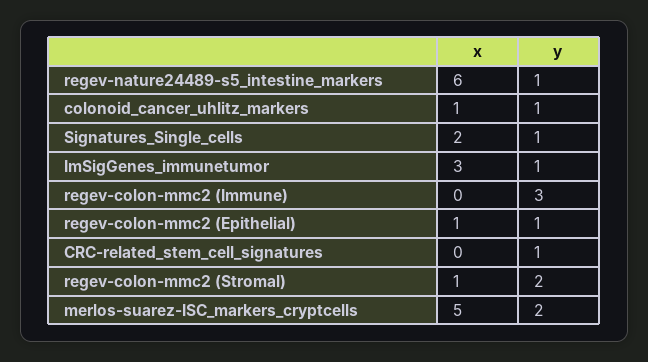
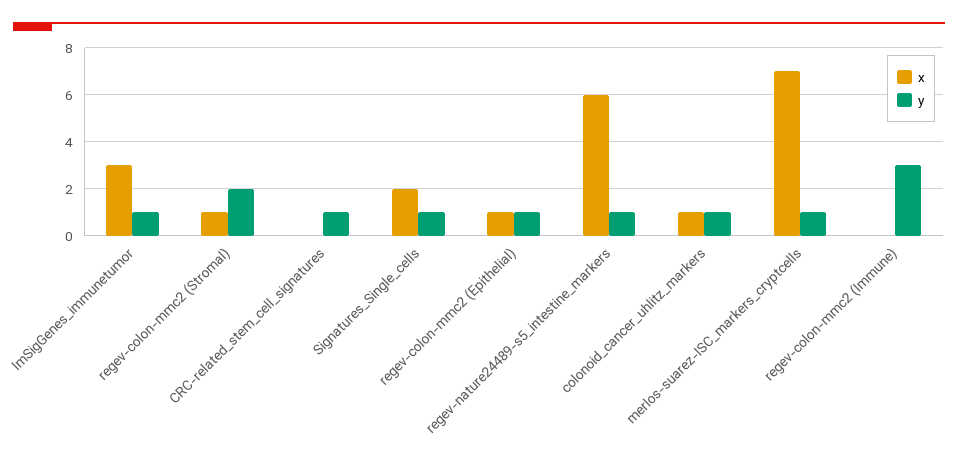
  {
    "x": {
      "regev-nature24489-s5_intestine_markers": 6,
      "colonoid_cancer_uhlitz_markers": 1,
      "Signatures_Single_cells": 2,
      "ImSigGenes_immunetumor": 3,
      "regev-colon-mmc2 (Immune)": 0,
      "regev-colon-mmc2 (Epithelial)": 1,
      "CRC-related_stem_cell_signatures": 0,
      "regev-colon-mmc2 (Stromal)": 1,
-     "merlos-suarez-ISC_markers_cryptcells": 5
+     "merlos-suarez-ISC_markers_cryptcells": 7
    },
    "y": {
      "regev-nature24489-s5_intestine_markers": 1,
      "colonoid_cancer_uhlitz_markers": 1,
      "Signatures_Single_cells": 1,
      "ImSigGenes_immunetumor": 1,
      "regev-colon-mmc2 (Immune)": 3,
      "regev-colon-mmc2 (Epithelial)": 1,
      "CRC-related_stem_cell_signatures": 1,
      "regev-colon-mmc2 (Stromal)": 2,
-     "merlos-suarez-ISC_markers_cryptcells": 2
+     "merlos-suarez-ISC_markers_cryptcells": 1
    }
  }

